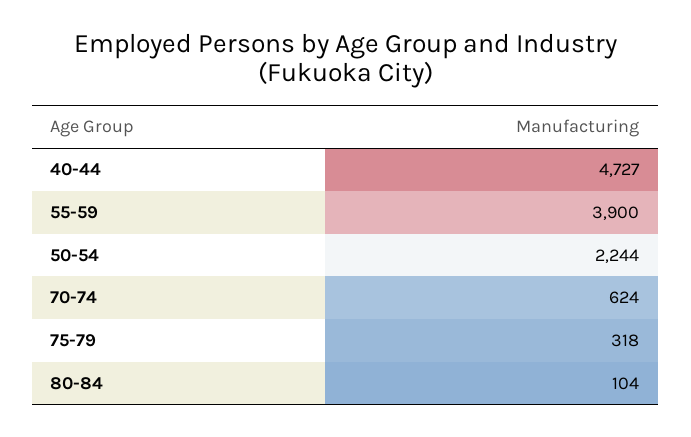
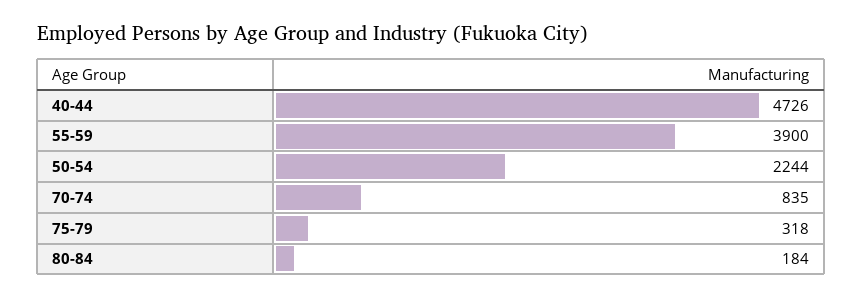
  {
-   "40-44": 4727,
+   "40-44": 4726,
    "55-59": 3900,
    "50-54": 2244,
-   "70-74": 624,
+   "70-74": 835,
    "75-79": 318,
-   "80-84": 104
+   "80-84": 184
  }

